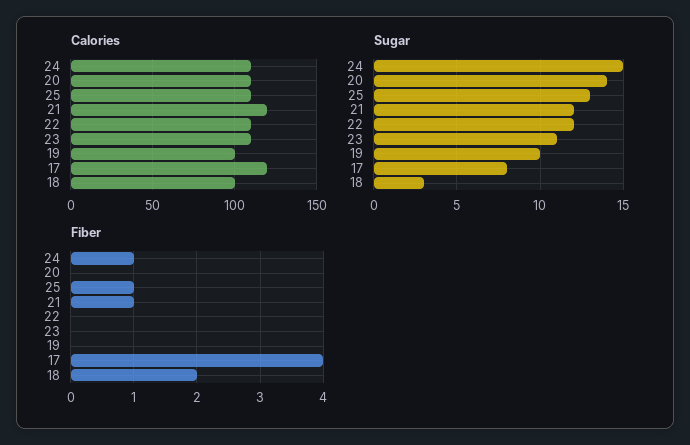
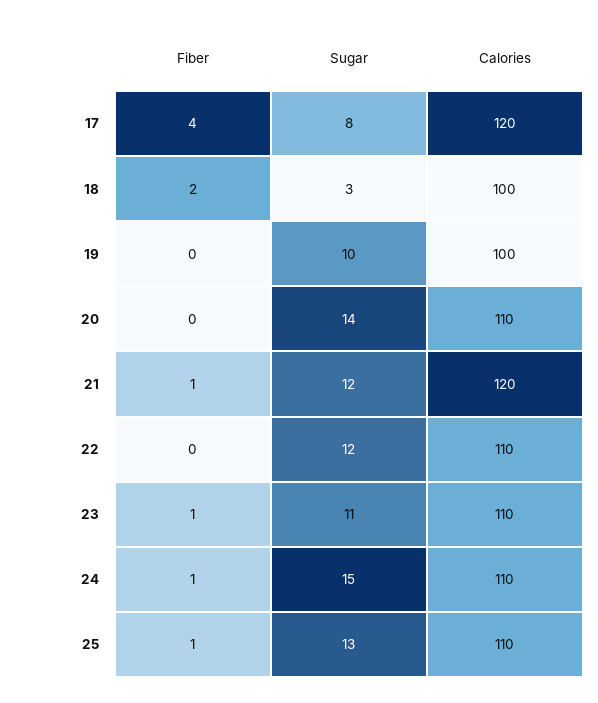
  {
    "Calories": {
      "24": 110,
      "20": 110,
      "25": 110,
      "21": 120,
      "22": 110,
      "23": 110,
      "19": 100,
      "17": 120,
      "18": 100
    },
    "Sugar": {
      "24": 15,
      "20": 14,
      "25": 13,
      "21": 12,
      "22": 12,
      "23": 11,
      "19": 10,
      "17": 8,
      "18": 3
    },
    "Fiber": {
      "24": 1,
      "20": 0,
      "25": 1,
      "21": 1,
      "22": 0,
-     "23": 0,
+     "23": 1,
      "19": 0,
      "17": 4,
      "18": 2
    }
  }

